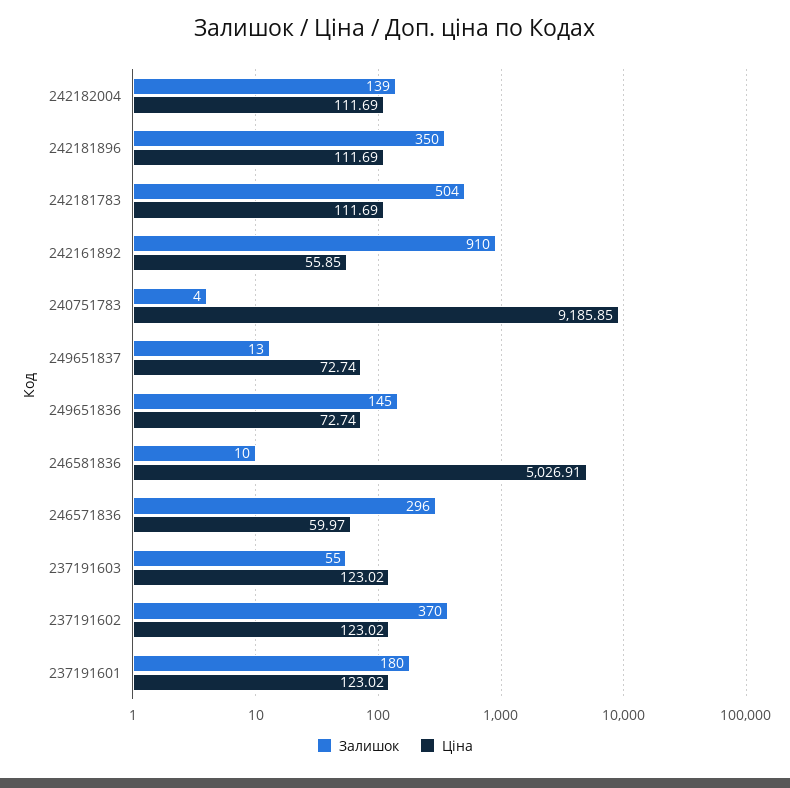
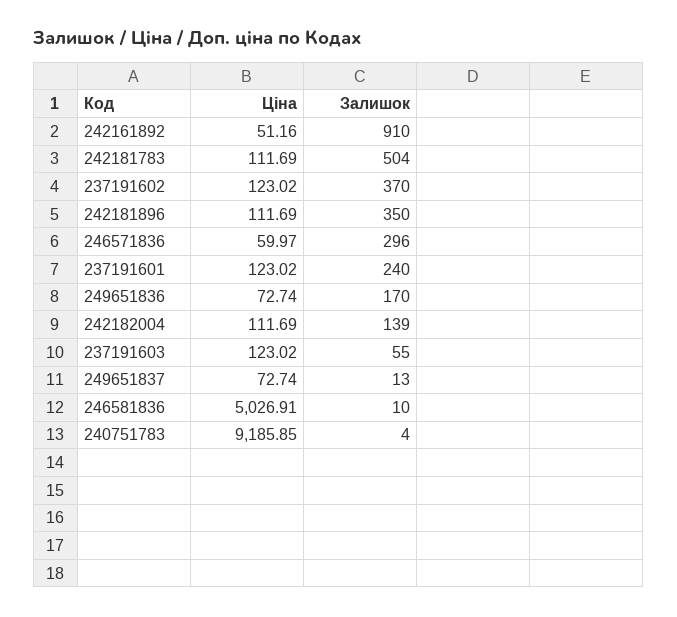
  {
    "Залишок": {
      "242182004": 139,
      "242181896": 350,
      "242181783": 504,
      "242161892": 910,
      "240751783": 4,
      "249651837": 13,
-     "249651836": 145,
+     "249651836": 170,
      "246581836": 10,
      "246571836": 296,
      "237191603": 55,
      "237191602": 370,
-     "237191601": 180
+     "237191601": 240
    },
    "Ціна": {
      "242182004": 111.69,
      "242181896": 111.69,
      "242181783": 111.69,
-     "242161892": 55.85,
+     "242161892": 51.16,
      "240751783": 9185.85,
      "249651837": 72.74,
      "249651836": 72.74,
      "246581836": 5026.91,
      "246571836": 59.97,
      "237191603": 123.02,
      "237191602": 123.02,
      "237191601": 123.02
    }
  }

